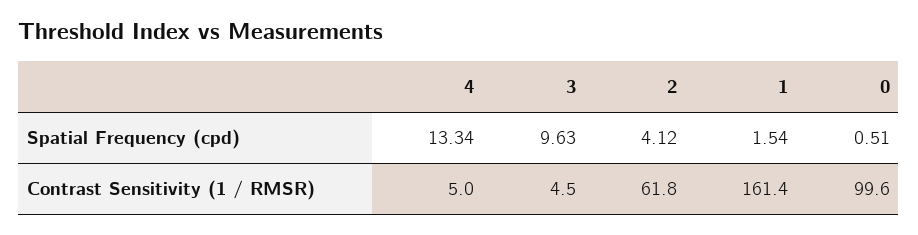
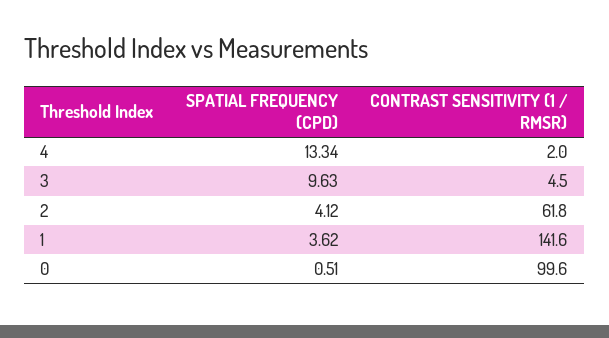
  {
    "4": {
      "Spatial Frequency (cpd)": 13.34,
-     "Contrast Sensitivity (1 / RMSR)": 5
+     "Contrast Sensitivity (1 / RMSR)": 2
    },
    "3": {
      "Spatial Frequency (cpd)": 9.63,
      "Contrast Sensitivity (1 / RMSR)": 4.5
    },
    "2": {
      "Spatial Frequency (cpd)": 4.12,
      "Contrast Sensitivity (1 / RMSR)": 61.8
    },
    "1": {
-     "Spatial Frequency (cpd)": 1.54,
+     "Spatial Frequency (cpd)": 3.62,
-     "Contrast Sensitivity (1 / RMSR)": 161.4
+     "Contrast Sensitivity (1 / RMSR)": 141.6
    },
    "0": {
      "Spatial Frequency (cpd)": 0.51,
      "Contrast Sensitivity (1 / RMSR)": 99.6
    }
  }

